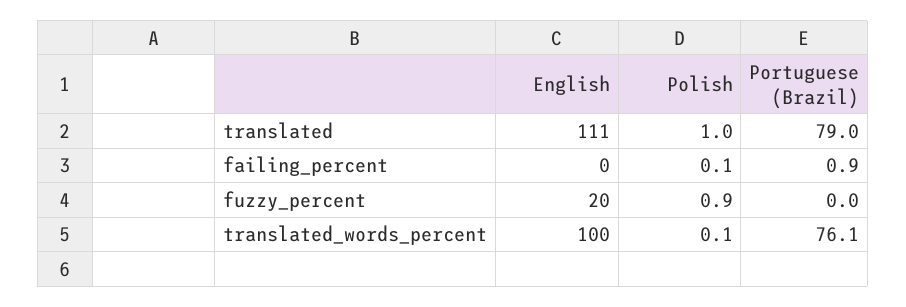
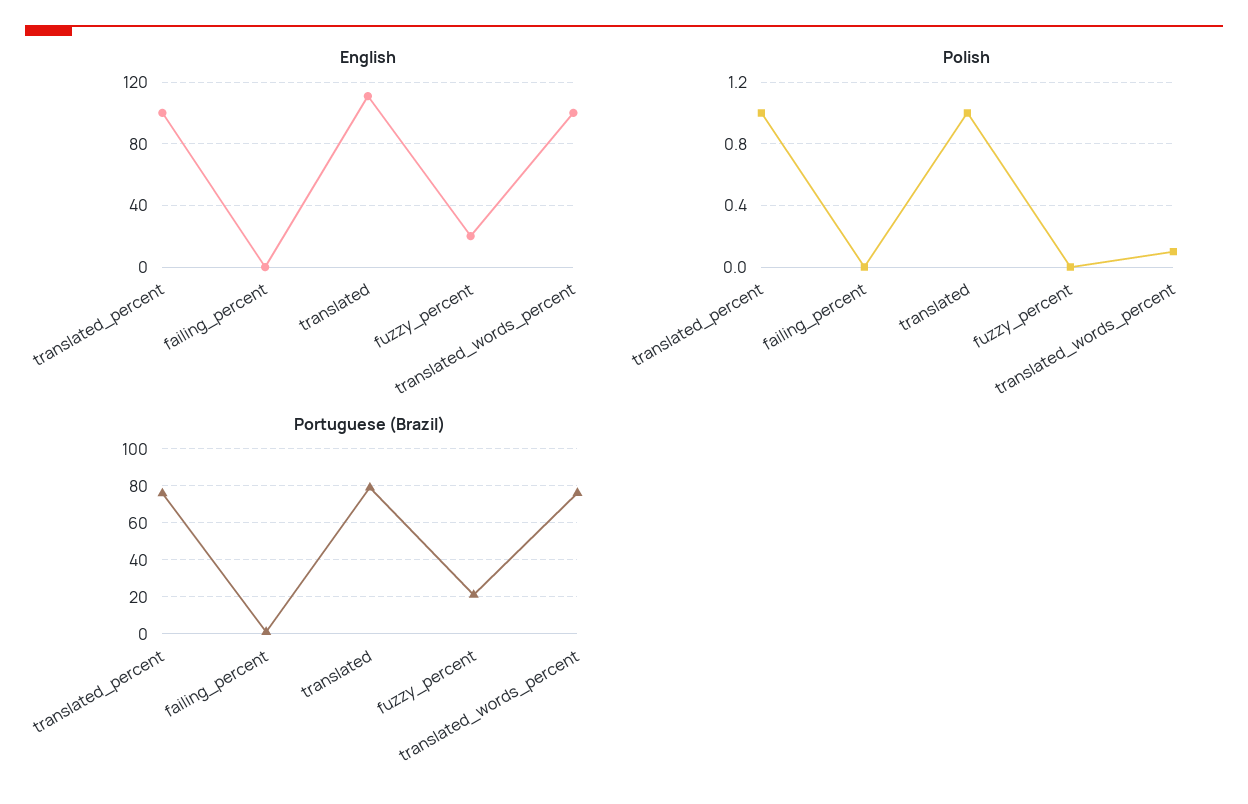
  {
    "English": {
      "translated": 111,
      "failing_percent": 0,
      "fuzzy_percent": 20,
-     "translated_words_percent": 100
+     "translated_words_percent": 100,
+     "translated_percent": 100
    },
    "Polish": {
      "translated": 1,
-     "failing_percent": 0.1,
+     "failing_percent": 0,
-     "fuzzy_percent": 0.9,
+     "fuzzy_percent": 0,
-     "translated_words_percent": 0.1
+     "translated_words_percent": 0.1,
+     "translated_percent": 1
    },
    "Portuguese (Brazil)": {
      "translated": 79,
      "failing_percent": 0.9,
-     "fuzzy_percent": 0,
+     "fuzzy_percent": 20,
-     "translated_words_percent": 76.1
+     "translated_words_percent": 76.1,
+     "translated_percent": 75
    }
  }

